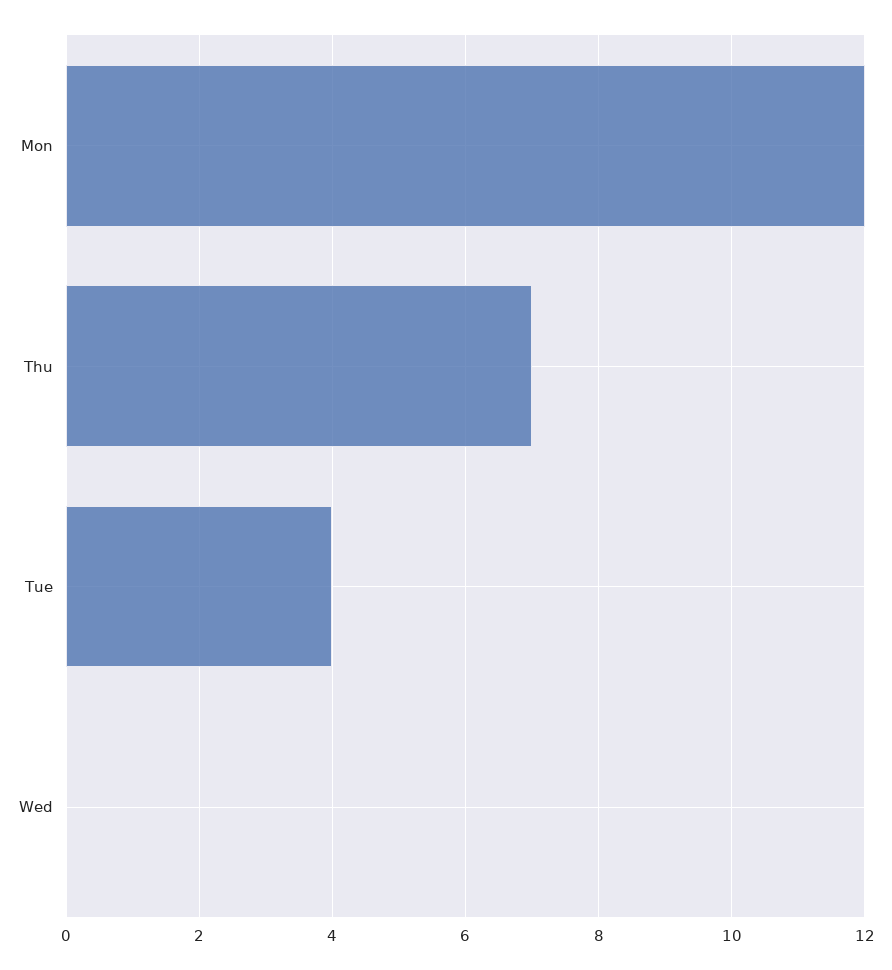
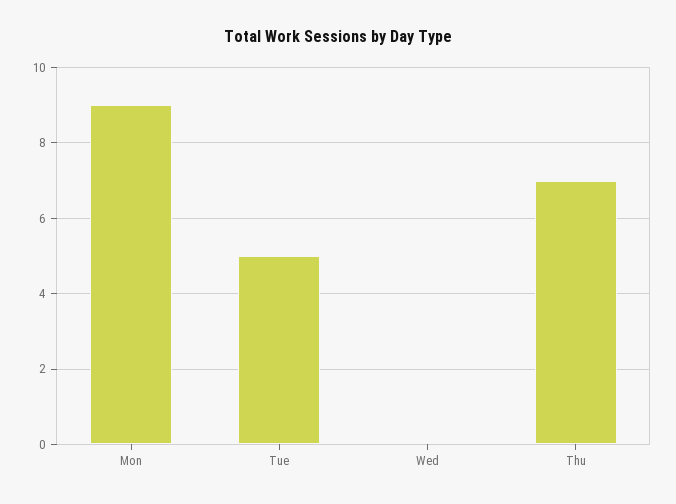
  {
-   "Mon": 12,
+   "Mon": 9,
    "Thu": 7,
-   "Tue": 4,
+   "Tue": 5,
    "Wed": 0
  }

